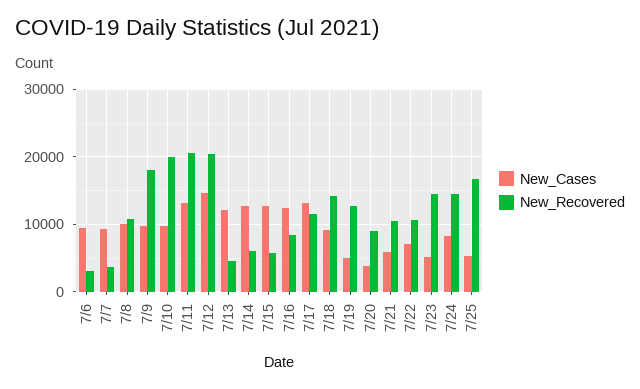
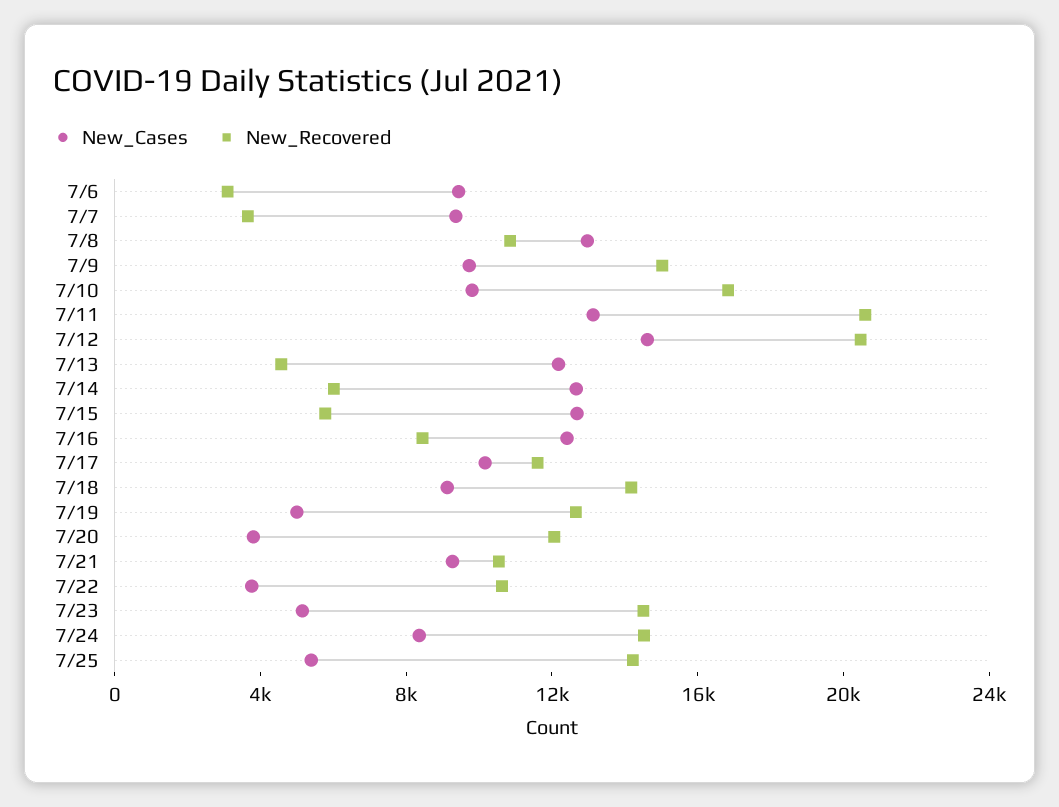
  {
    "New_Cases": {
      "7/6": 9000,
      "7/7": 9000,
-     "7/8": 10000,
+     "7/8": 13000,
      "7/9": 10000,
      "7/10": 10000,
      "7/11": 13000,
      "7/12": 15000,
      "7/13": 12000,
      "7/14": 13000,
      "7/15": 13000,
      "7/16": 12000,
-     "7/17": 13000,
+     "7/17": 10000,
      "7/18": 9000,
      "7/19": 5000,
      "7/20": 4000,
-     "7/21": 6000,
+     "7/21": 9000,
-     "7/22": 7000,
+     "7/22": 4000,
      "7/23": 5000,
      "7/24": 8000,
      "7/25": 5000
    },
    "New_Recovered": {
      "7/6": 3000,
      "7/7": 4000,
      "7/8": 11000,
-     "7/9": 18000,
+     "7/9": 15000,
-     "7/10": 20000,
+     "7/10": 17000,
      "7/11": 21000,
      "7/12": 20000,
      "7/13": 5000,
      "7/14": 6000,
      "7/15": 6000,
      "7/16": 8000,
      "7/17": 12000,
      "7/18": 14000,
      "7/19": 13000,
-     "7/20": 9000,
+     "7/20": 12000,
      "7/21": 11000,
      "7/22": 11000,
      "7/23": 15000,
      "7/24": 15000,
-     "7/25": 17000
+     "7/25": 14000
    }
  }

